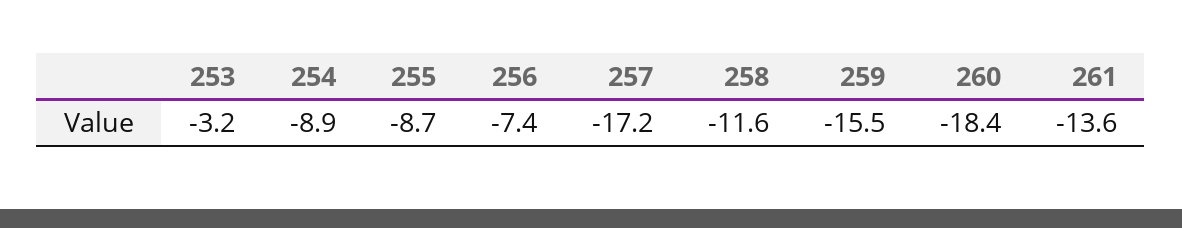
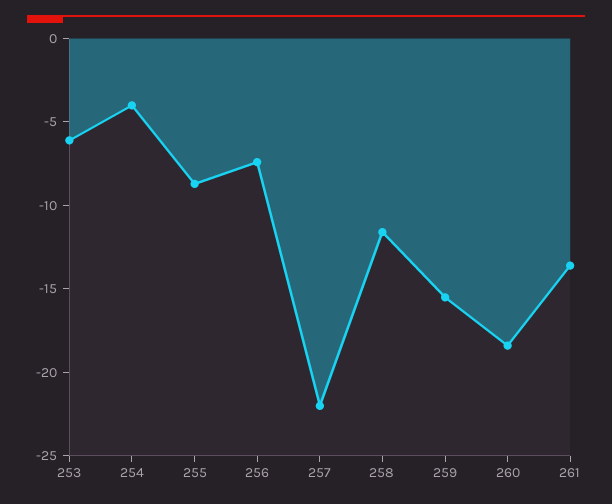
  {
-   "253": -3.2,
+   "253": -6,
-   "254": -8.9,
+   "254": -4,
    "255": -8.7,
    "256": -7.4,
-   "257": -17.2,
+   "257": -22,
    "258": -11.6,
    "259": -15.5,
    "260": -18.4,
    "261": -13.6
  }

